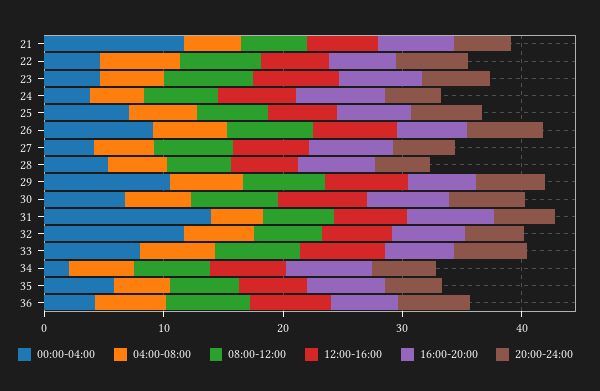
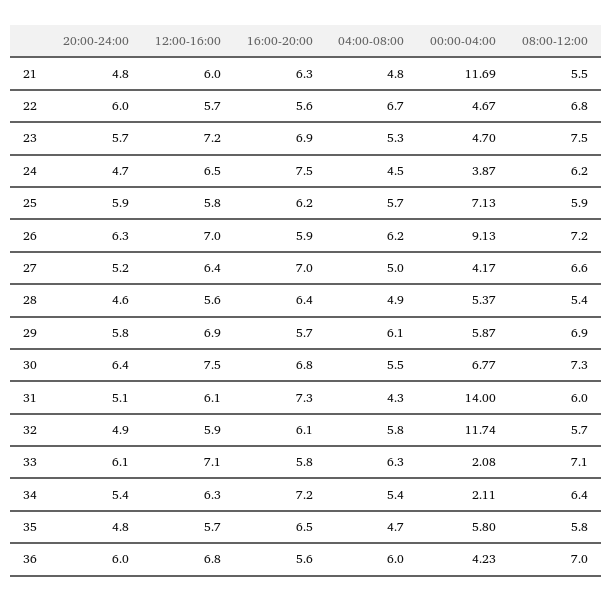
  {
    "00:00-04:00": {
      "21": 11.69,
      "22": 4.67,
      "23": 4.7,
      "24": 3.87,
      "25": 7.13,
      "26": 9.13,
      "27": 4.17,
      "28": 5.37,
-     "29": 10,
+     "29": 5.87,
      "30": 6.77,
      "31": 14,
      "32": 11.74,
-     "33": 8,
+     "33": 2.08,
      "34": 2.11,
      "35": 5.8,
      "36": 4.23
    },
    "04:00-08:00": {
      "21": 4.8,
      "22": 6.7,
      "23": 5.3,
      "24": 4.5,
      "25": 5.7,
      "26": 6.2,
      "27": 5,
      "28": 4.9,
      "29": 6.1,
      "30": 5.5,
      "31": 4.3,
      "32": 5.8,
      "33": 6.3,
      "34": 5.4,
      "35": 4.7,
      "36": 6
    },
    "08:00-12:00": {
      "21": 5.5,
      "22": 6.8,
      "23": 7.5,
      "24": 6.2,
      "25": 5.9,
      "26": 7.2,
      "27": 6.6,
      "28": 5.4,
      "29": 6.9,
      "30": 7.3,
      "31": 6,
      "32": 5.7,
      "33": 7.1,
      "34": 6.4,
      "35": 5.8,
      "36": 7
    },
    "12:00-16:00": {
      "21": 6,
      "22": 5.7,
      "23": 7.2,
      "24": 6.5,
      "25": 5.8,
      "26": 7,
      "27": 6.4,
      "28": 5.6,
      "29": 6.9,
      "30": 7.5,
      "31": 6.1,
      "32": 5.9,
      "33": 7.1,
      "34": 6.3,
      "35": 5.7,
      "36": 6.8
    },
    "16:00-20:00": {
      "21": 6.3,
      "22": 5.6,
      "23": 6.9,
      "24": 7.5,
      "25": 6.2,
      "26": 5.9,
      "27": 7,
      "28": 6.4,
      "29": 5.7,
      "30": 6.8,
      "31": 7.3,
      "32": 6.1,
      "33": 5.8,
      "34": 7.2,
      "35": 6.5,
      "36": 5.6
    },
    "20:00-24:00": {
      "21": 4.8,
      "22": 6,
      "23": 5.7,
      "24": 4.7,
      "25": 5.9,
      "26": 6.3,
      "27": 5.2,
      "28": 4.6,
      "29": 5.8,
      "30": 6.4,
      "31": 5.1,
      "32": 4.9,
      "33": 6.1,
      "34": 5.4,
      "35": 4.8,
      "36": 6
    }
  }

